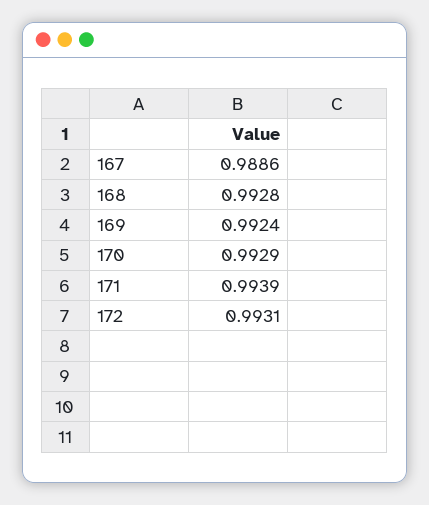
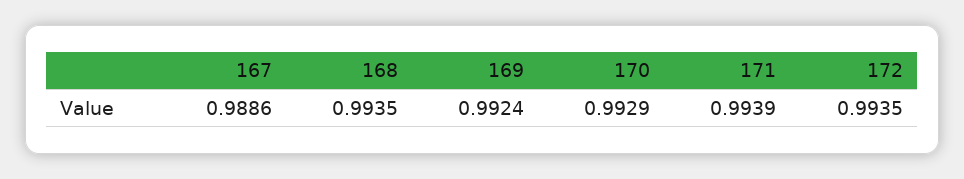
  {
    "167": 0.9886,
-   "168": 0.9928,
+   "168": 0.9935,
    "169": 0.9924,
    "170": 0.9929,
    "171": 0.9939,
-   "172": 0.9931
+   "172": 0.9935
  }

